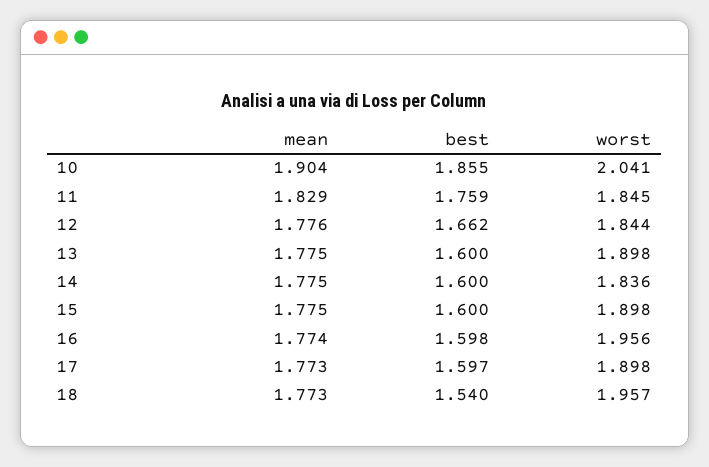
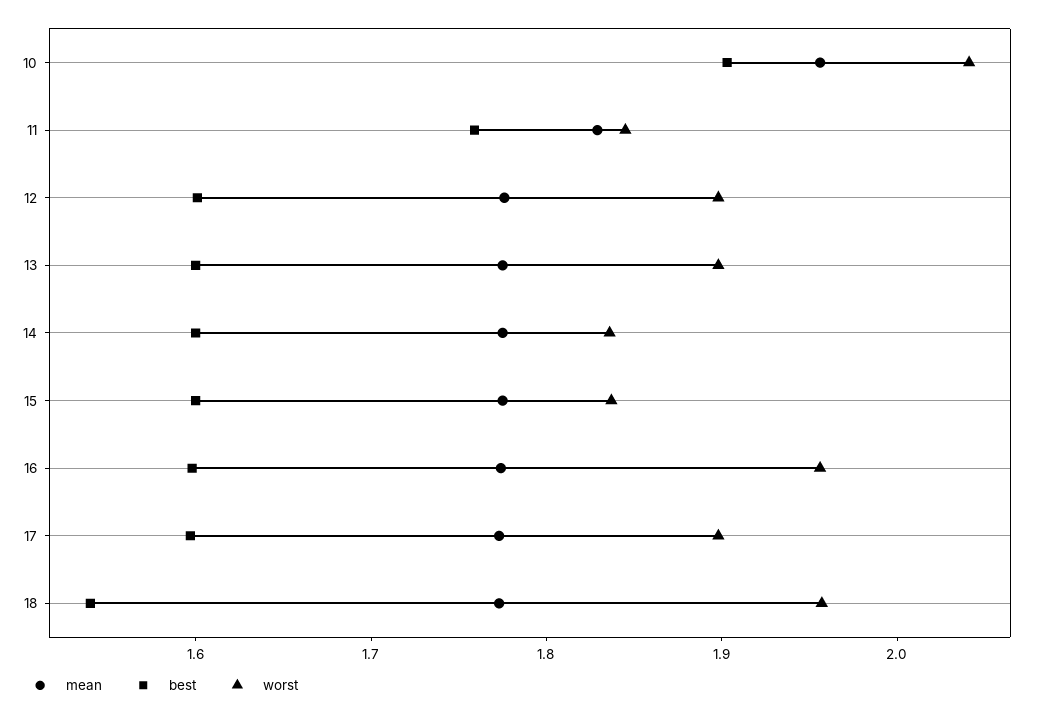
  {
    "mean": {
-     "10": 1.904,
+     "10": 1.96,
      "11": 1.829,
      "12": 1.776,
      "13": 1.775,
      "14": 1.775,
      "15": 1.775,
      "16": 1.774,
      "17": 1.773,
      "18": 1.773
    },
    "best": {
-     "10": 1.855,
+     "10": 1.9,
      "11": 1.759,
-     "12": 1.662,
+     "12": 1.6,
      "13": 1.6,
      "14": 1.6,
      "15": 1.6,
      "16": 1.598,
      "17": 1.597,
      "18": 1.54
    },
    "worst": {
      "10": 2.041,
      "11": 1.845,
-     "12": 1.844,
+     "12": 1.9,
      "13": 1.898,
      "14": 1.836,
-     "15": 1.898,
+     "15": 1.84,
      "16": 1.956,
      "17": 1.898,
      "18": 1.957
    }
  }

